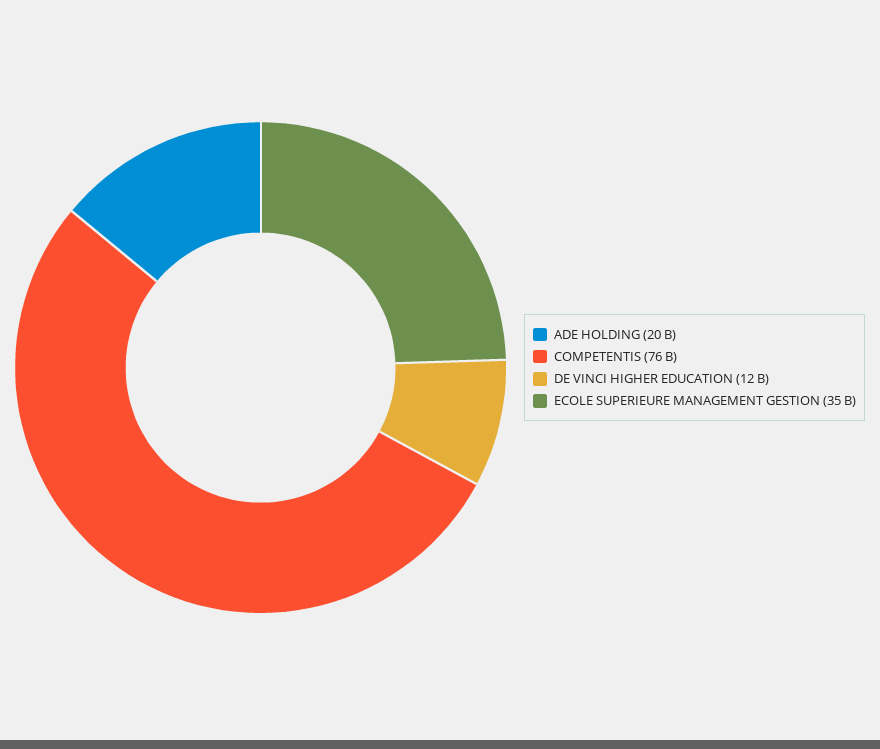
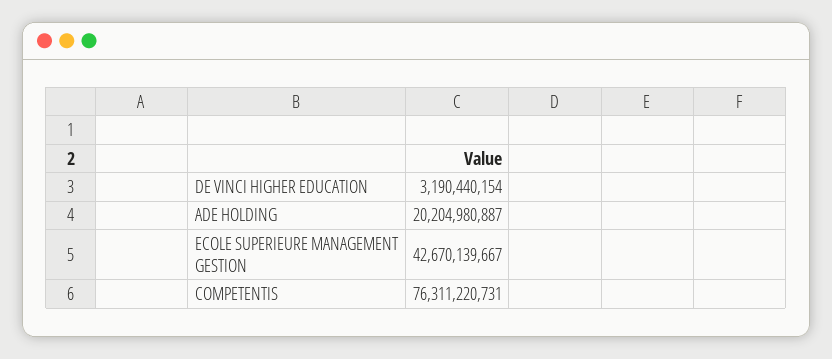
  {
    "ADE HOLDING": 20204980887,
    "COMPETENTIS": 76311220731,
-   "DE VINCI HIGHER EDUCATION": 12000000000,
+   "DE VINCI HIGHER EDUCATION": 3190440154,
-   "ECOLE SUPERIEURE MANAGEMENT GESTION": 35000000000
+   "ECOLE SUPERIEURE MANAGEMENT GESTION": 42670139667
  }

